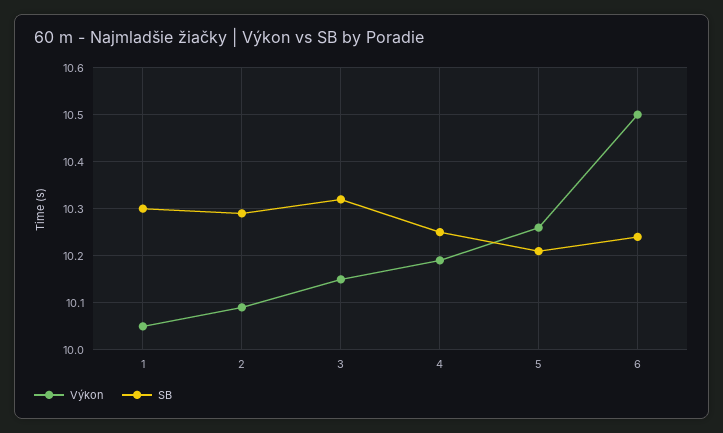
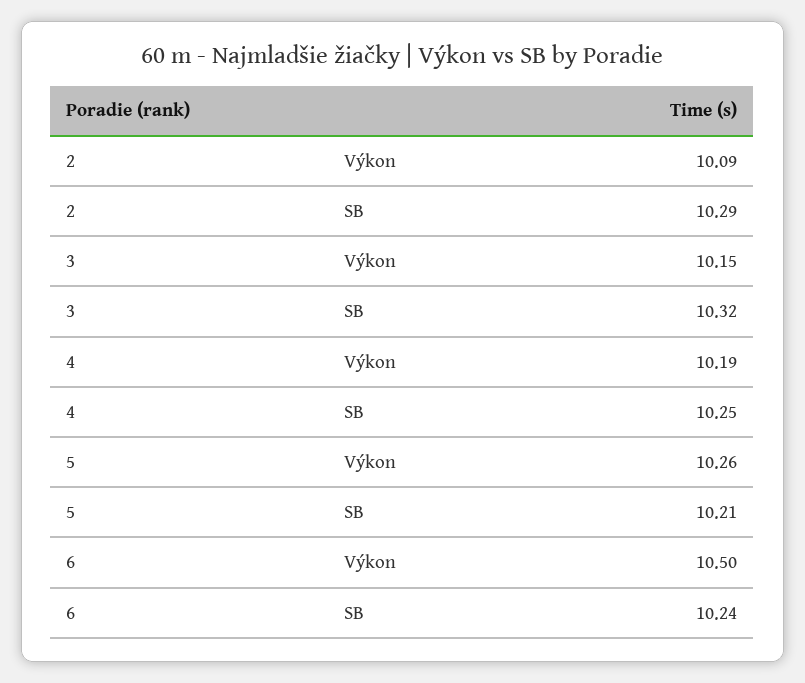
  {
    "Výkon": {
-     "1": 10.05,
      "2": 10.09,
      "3": 10.15,
      "4": 10.19,
      "5": 10.26,
      "6": 10.5
    },
    "SB": {
-     "1": 10.3,
      "2": 10.29,
      "3": 10.32,
      "4": 10.25,
      "5": 10.21,
      "6": 10.24
    }
  }

